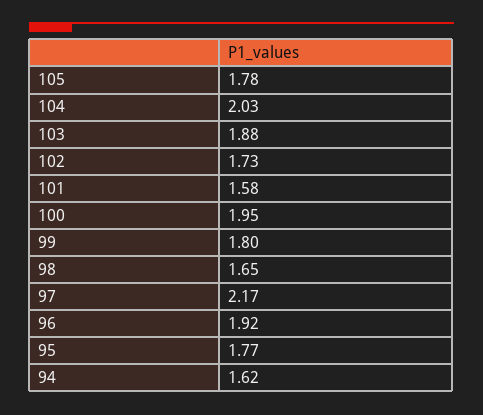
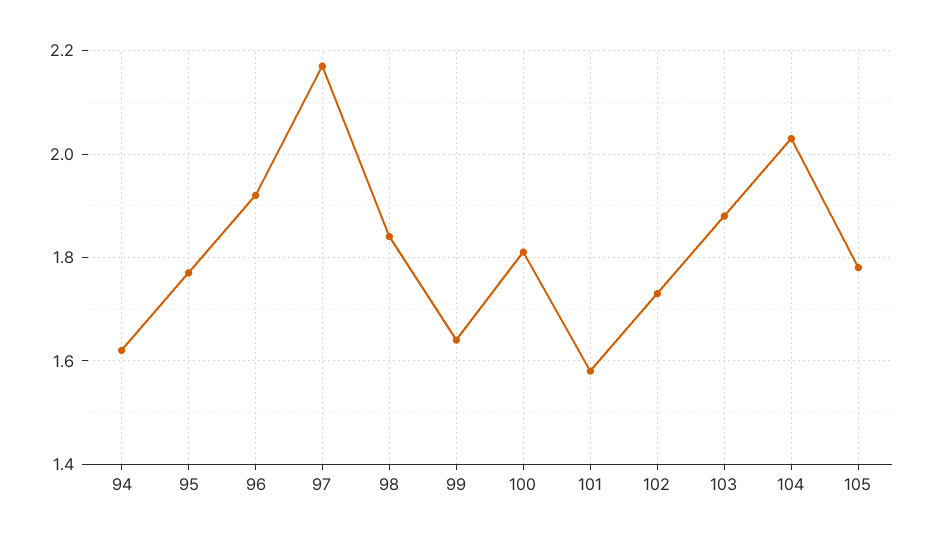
  {
    "105": 1.78,
    "104": 2.03,
    "103": 1.88,
    "102": 1.73,
    "101": 1.58,
-   "100": 1.95,
+   "100": 1.8,
-   "99": 1.8,
+   "99": 1.65,
-   "98": 1.65,
+   "98": 1.85,
    "97": 2.17,
    "96": 1.92,
    "95": 1.77,
    "94": 1.62
  }

